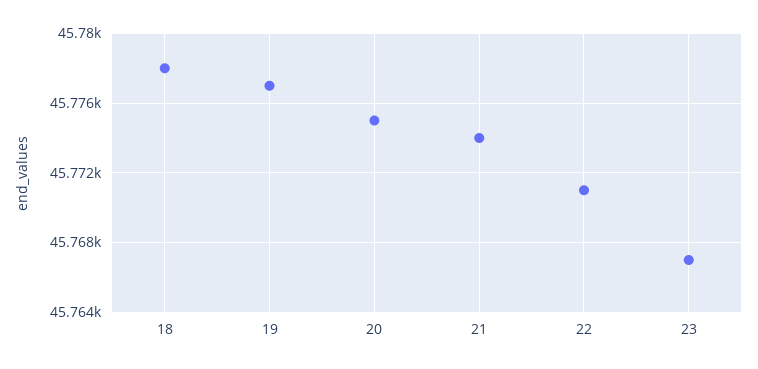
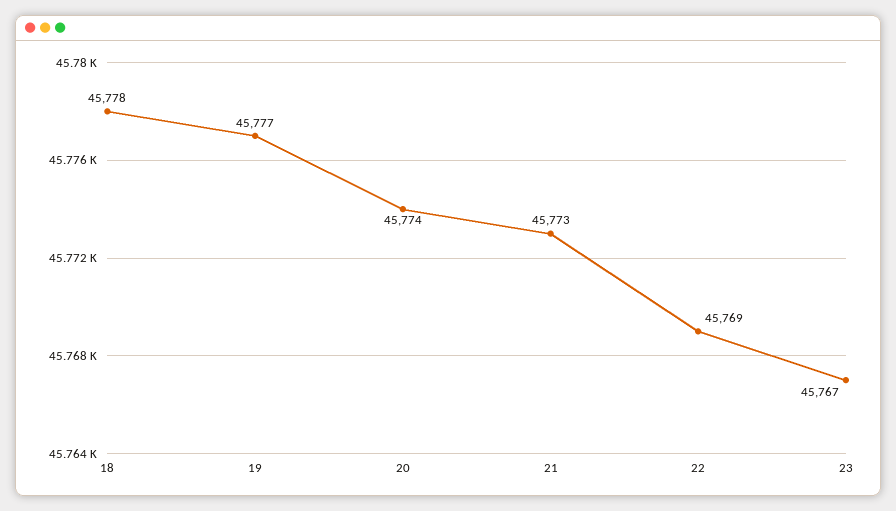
  {
    "18": 45778,
    "19": 45777,
-   "20": 45775,
+   "20": 45774,
-   "21": 45774,
+   "21": 45773,
-   "22": 45771,
+   "22": 45769,
    "23": 45767
  }

